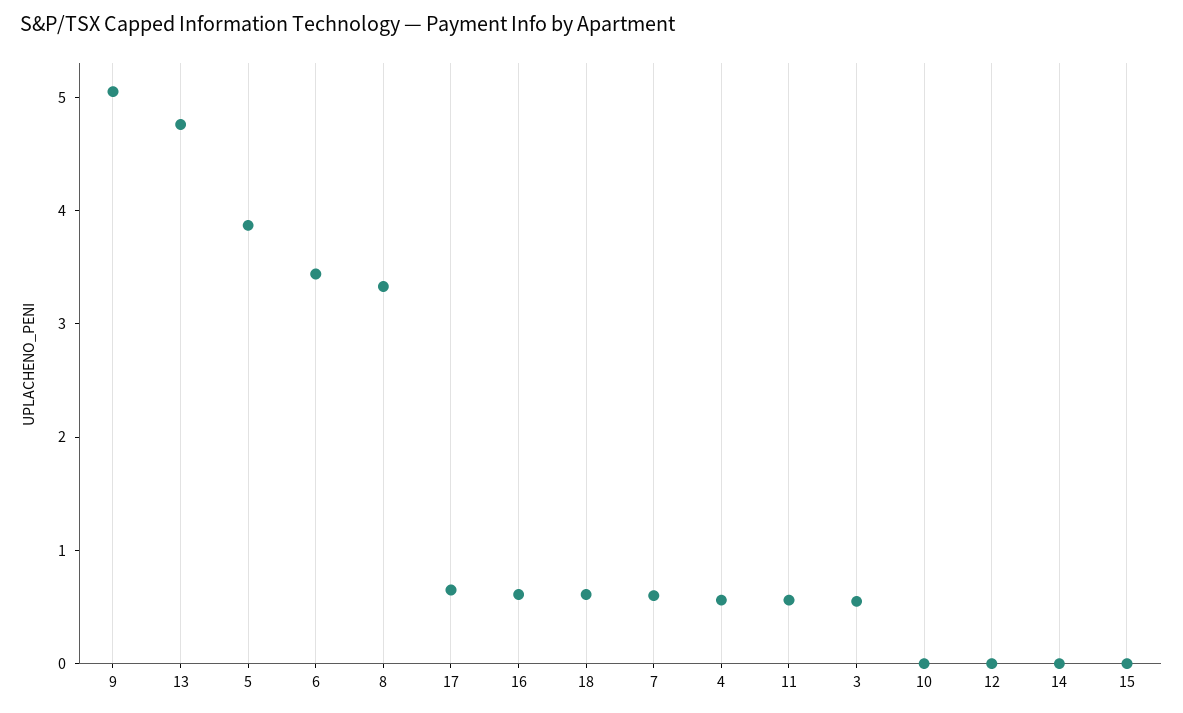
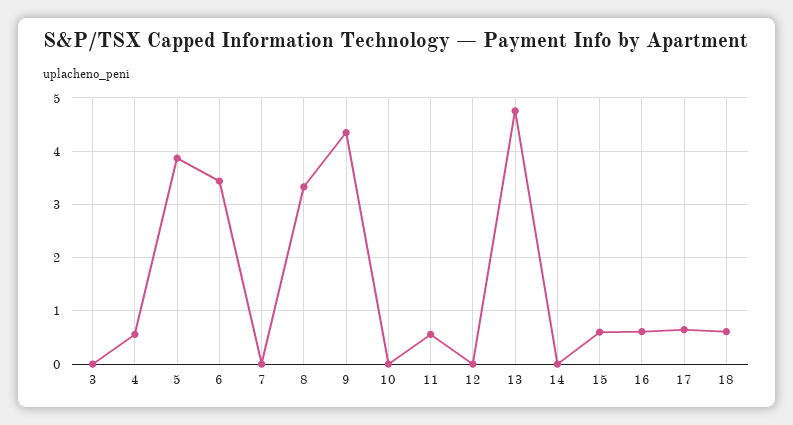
  {
-   "9": 5,
+   "9": 4.4,
    "13": 4.8,
    "5": 3.8,
    "6": 3.4,
    "8": 3.4,
    "17": 0.6,
    "16": 0.6,
    "18": 0.6,
-   "7": 0.6,
+   "7": 0,
    "4": 0.6,
    "11": 0.6,
-   "3": 0.6,
+   "3": 0,
    "10": 0,
    "12": 0,
    "14": 0,
-   "15": 0
+   "15": 0.6
  }

